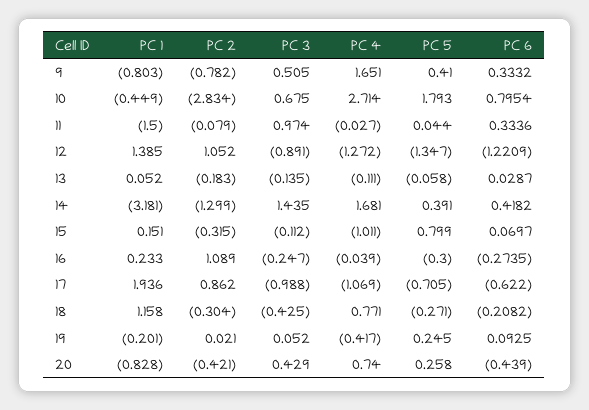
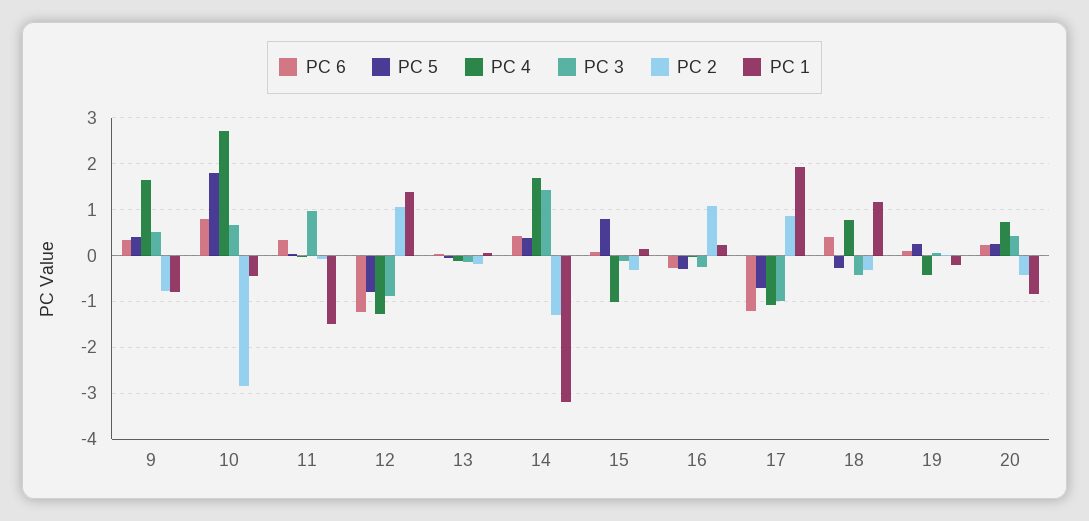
  {
    "PC 1": {
      "9": -0.803,
      "10": -0.449,
      "11": -1.5,
      "12": 1.385,
      "13": 0.052,
      "14": -3.181,
      "15": 0.151,
      "16": 0.233,
      "17": 1.936,
      "18": 1.158,
      "19": -0.201,
      "20": -0.828
    },
    "PC 2": {
      "9": -0.782,
      "10": -2.834,
      "11": -0.079,
      "12": 1.052,
      "13": -0.183,
      "14": -1.299,
      "15": -0.315,
      "16": 1.089,
      "17": 0.862,
      "18": -0.304,
      "19": 0.021,
      "20": -0.421
    },
    "PC 3": {
      "9": 0.505,
      "10": 0.675,
      "11": 0.974,
      "12": -0.891,
      "13": -0.135,
      "14": 1.435,
      "15": -0.112,
      "16": -0.247,
      "17": -0.988,
      "18": -0.425,
      "19": 0.052,
      "20": 0.429
    },
    "PC 4": {
      "9": 1.651,
      "10": 2.714,
      "11": -0.027,
      "12": -1.272,
      "13": -0.111,
      "14": 1.681,
      "15": -1.011,
      "16": -0.039,
      "17": -1.069,
      "18": 0.771,
      "19": -0.417,
      "20": 0.74
    },
    "PC 5": {
      "9": 0.41,
      "10": 1.793,
      "11": 0.044,
-     "12": -1.347,
+     "12": -0.8,
      "13": -0.058,
      "14": 0.391,
      "15": 0.799,
      "16": -0.3,
      "17": -0.705,
      "18": -0.271,
      "19": 0.245,
      "20": 0.258
    },
    "PC 6": {
      "9": 0.3332,
      "10": 0.7954,
      "11": 0.3336,
      "12": -1.2209,
      "13": 0.0287,
      "14": 0.4182,
      "15": 0.0697,
      "16": -0.2735,
-     "17": -0.622,
+     "17": -1.2,
-     "18": -0.2082,
+     "18": 0.4,
      "19": 0.0925,
-     "20": -0.439
+     "20": 0.2
    }
  }

